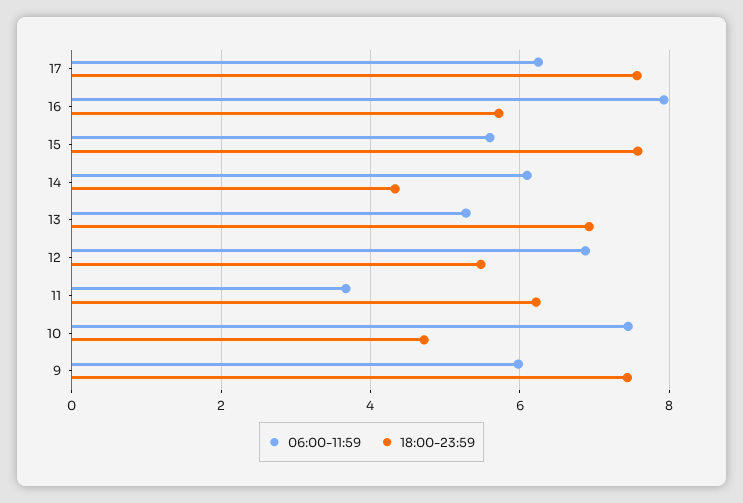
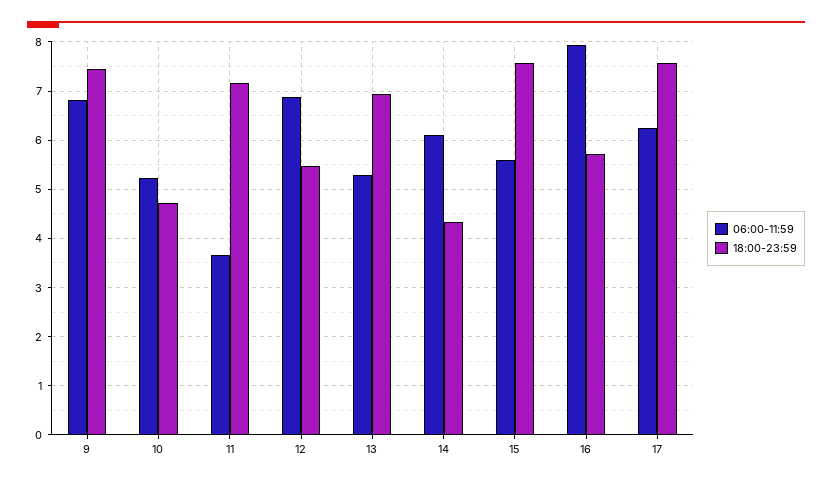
  {
    "06:00-11:59": {
      "17": 6.2,
      "16": 8,
      "15": 5.6,
      "14": 6.2,
      "13": 5.2,
      "12": 6.8,
      "11": 3.6,
-     "10": 7.4,
+     "10": 5.2,
-     "9": 6
+     "9": 6.8
    },
    "18:00-23:59": {
      "17": 7.6,
      "16": 5.8,
      "15": 7.6,
      "14": 4.4,
      "13": 7,
      "12": 5.4,
-     "11": 6.2,
+     "11": 7.2,
      "10": 4.8,
      "9": 7.4
    }
  }

